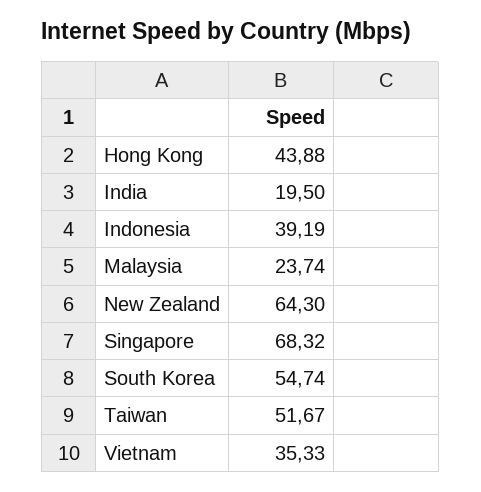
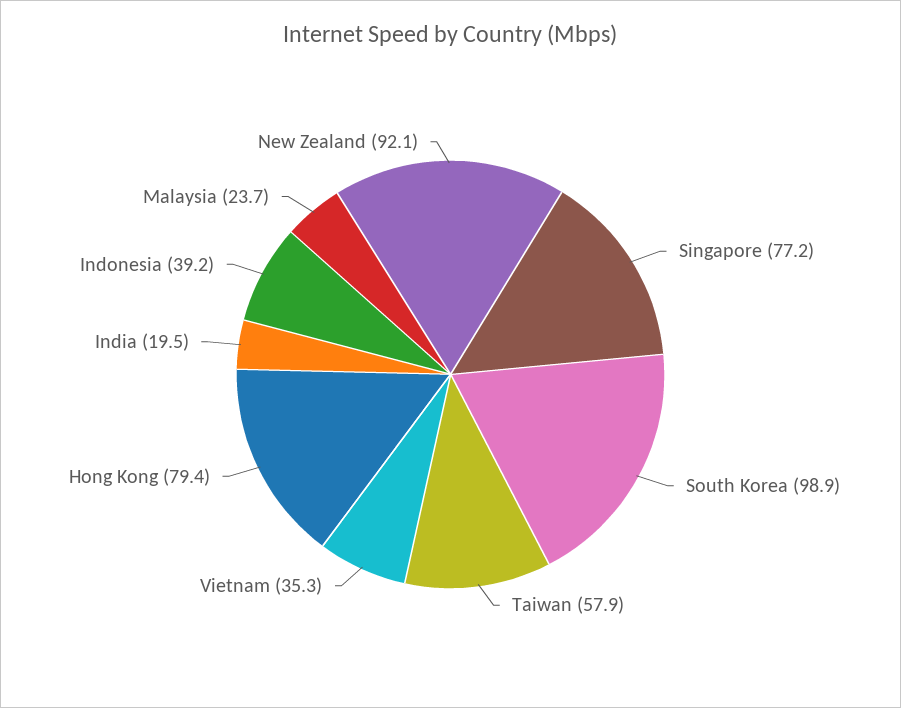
  {
-   "Hong Kong": 43.88,
+   "Hong Kong": 79.4,
    "India": 19.5,
    "Indonesia": 39.19,
    "Malaysia": 23.74,
-   "New Zealand": 64.3,
+   "New Zealand": 92.1,
-   "Singapore": 68.32,
+   "Singapore": 77.2,
-   "South Korea": 54.74,
+   "South Korea": 98.9,
-   "Taiwan": 51.67,
+   "Taiwan": 57.9,
    "Vietnam": 35.33
  }

